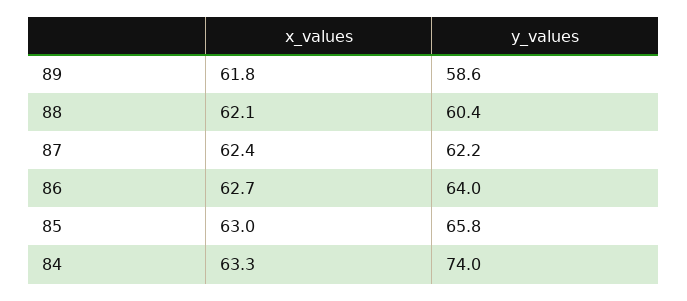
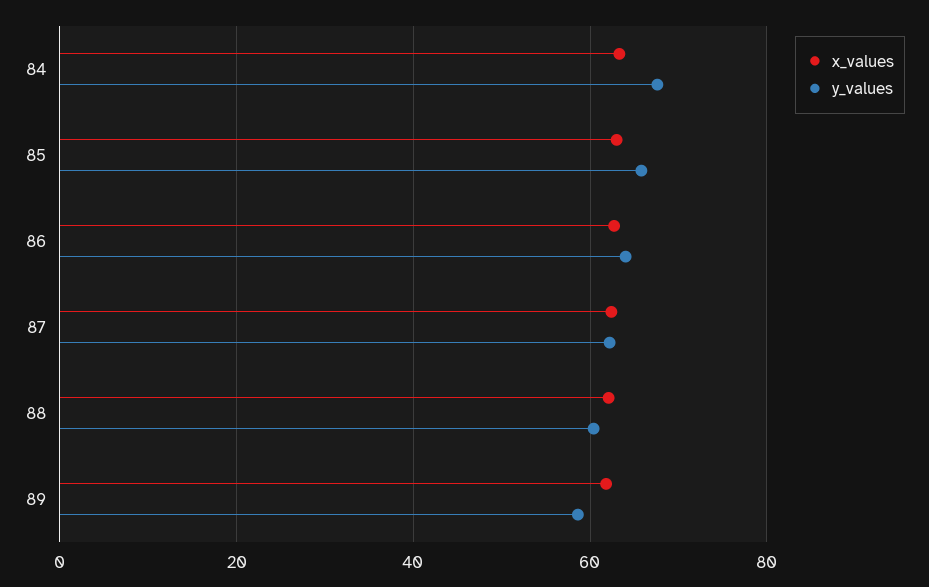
  {
    "x_values": {
      "89": 61.8,
      "88": 62.1,
      "87": 62.4,
      "86": 62.7,
      "85": 63,
      "84": 63.3
    },
    "y_values": {
      "89": 58.6,
      "88": 60.4,
      "87": 62.2,
      "86": 64,
      "85": 65.8,
-     "84": 74
+     "84": 68
    }
  }

